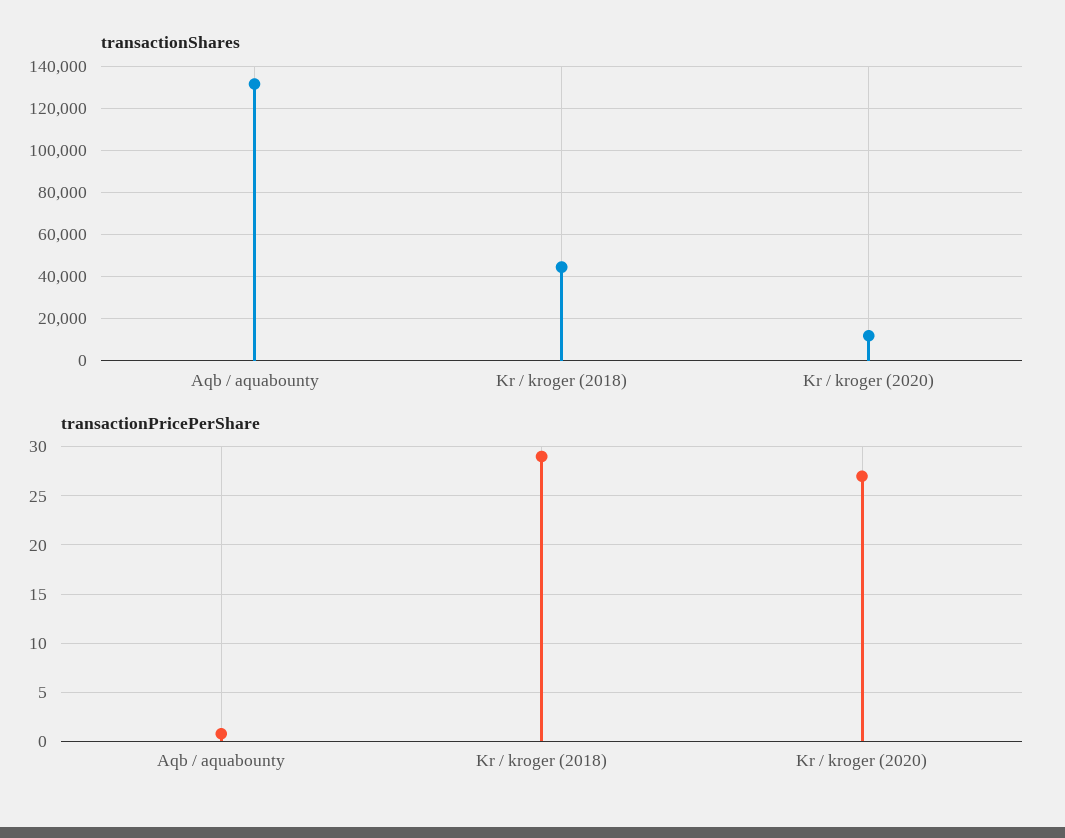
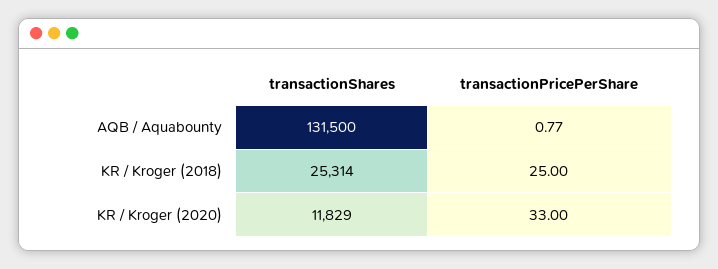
  {
    "transactionShares": {
      "Aqb / aquabounty": 131500,
-     "Kr / kroger (2018)": 45000,
+     "Kr / kroger (2018)": 25314,
      "Kr / kroger (2020)": 11829
    },
    "transactionPricePerShare": {
      "Aqb / aquabounty": 0.77,
-     "Kr / kroger (2018)": 29,
+     "Kr / kroger (2018)": 25,
-     "Kr / kroger (2020)": 27
+     "Kr / kroger (2020)": 33
    }
  }

